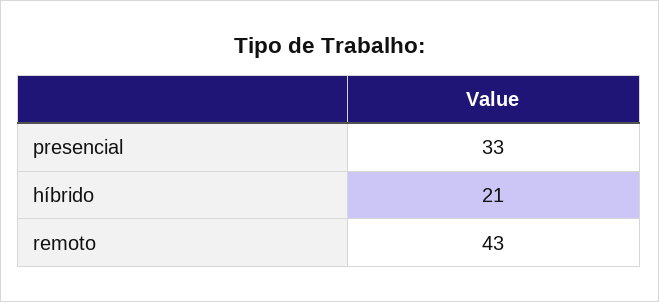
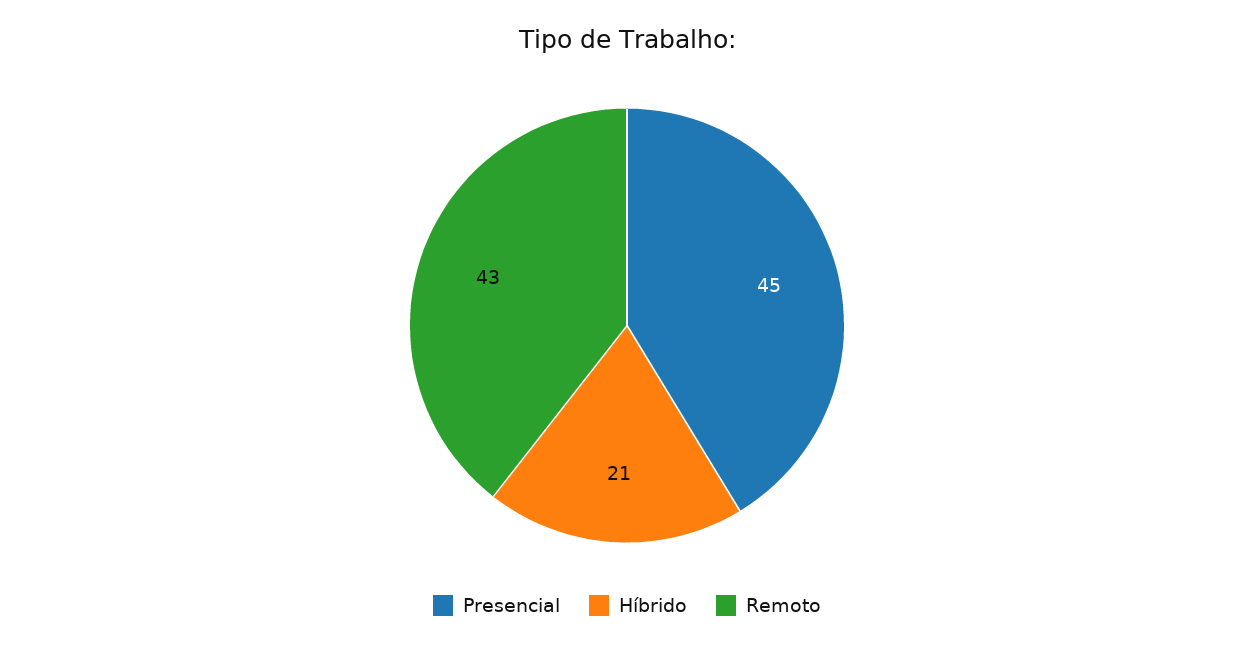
  {
-   "presencial": 33,
+   "presencial": 45,
    "híbrido": 21,
    "remoto": 43
  }

